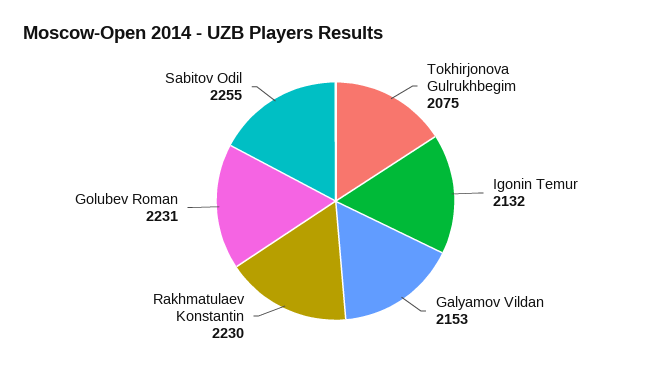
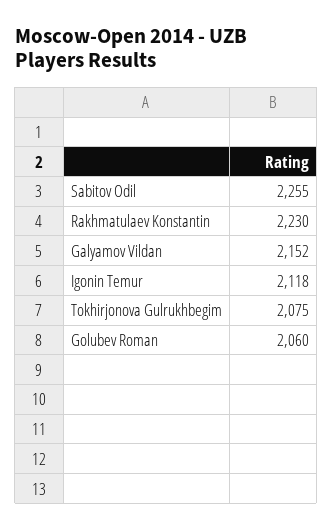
  {
    "Tokhirjonova Gulrukhbegim": 2075,
-   "Igonin Temur": 2132,
+   "Igonin Temur": 2118,
-   "Galyamov Vildan": 2153,
+   "Galyamov Vildan": 2152,
    "Rakhmatulaev Konstantin": 2230,
-   "Golubev Roman": 2231,
+   "Golubev Roman": 2060,
    "Sabitov Odil": 2255
  }

